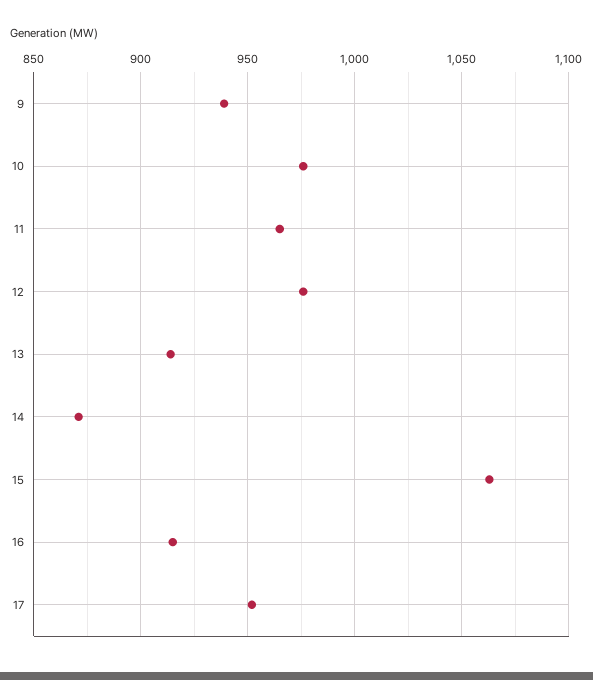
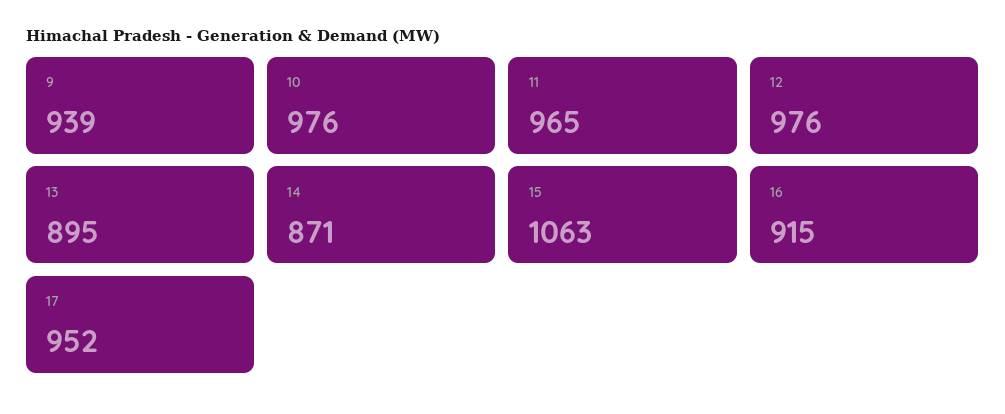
  {
    "9": 939,
    "10": 976,
    "11": 965,
    "12": 976,
-   "13": 915,
+   "13": 895,
    "14": 871,
    "15": 1063,
    "16": 915,
    "17": 952
  }

